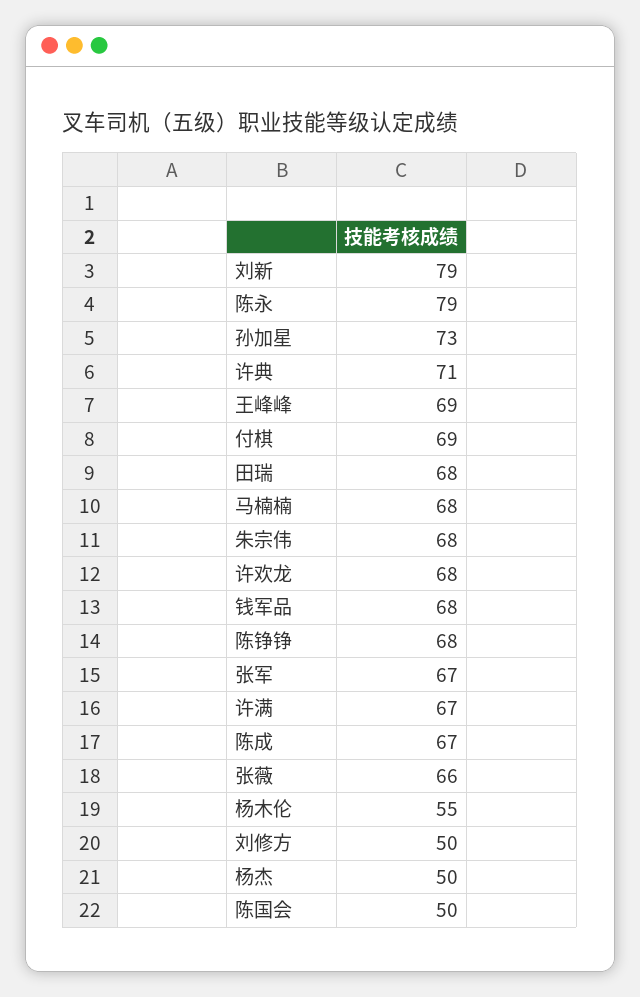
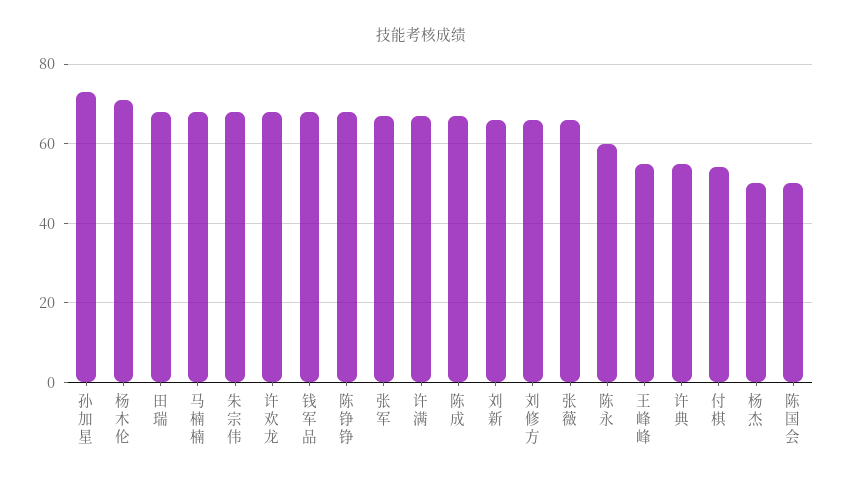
  {
-   "刘新": 79,
+   "刘新": 65,
-   "陈永": 79,
+   "陈永": 60,
    "孙加星": 73,
-   "许典": 71,
+   "许典": 55,
-   "王峰峰": 69,
+   "王峰峰": 55,
-   "付棋": 69,
+   "付棋": 55,
    "田瑞": 68,
    "马楠楠": 68,
    "朱宗伟": 68,
    "许欢龙": 68,
    "钱军品": 68,
    "陈铮铮": 68,
    "张军": 67,
    "许满": 67,
    "陈成": 67,
    "张薇": 66,
-   "杨木伦": 55,
+   "杨木伦": 70,
-   "刘修方": 50,
+   "刘修方": 65,
    "杨杰": 50,
    "陈国会": 50
  }

